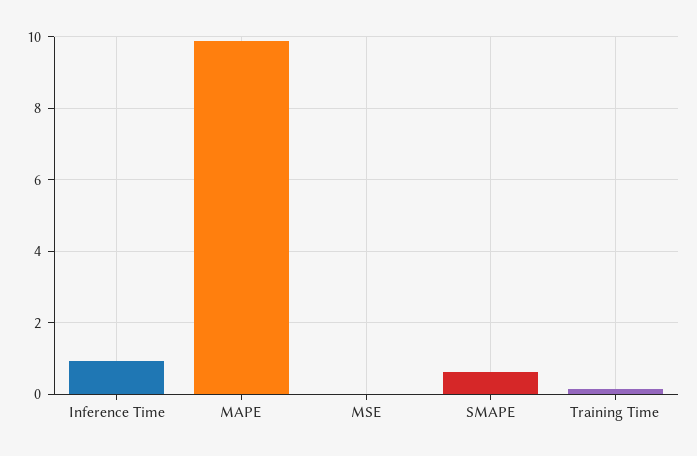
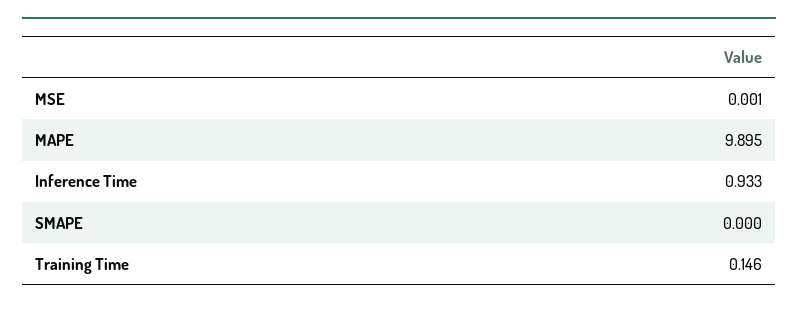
  {
    "Inference Time": 0.933,
    "MAPE": 9.895,
    "MSE": 0.001,
-   "SMAPE": 0.6,
+   "SMAPE": 0,
    "Training Time": 0.146
  }

